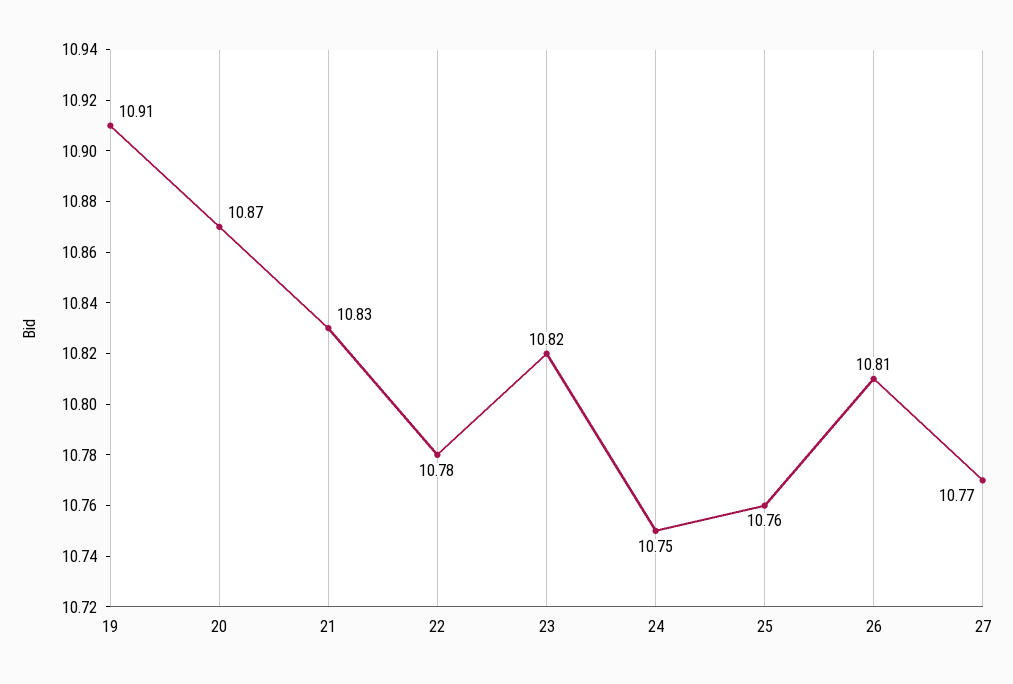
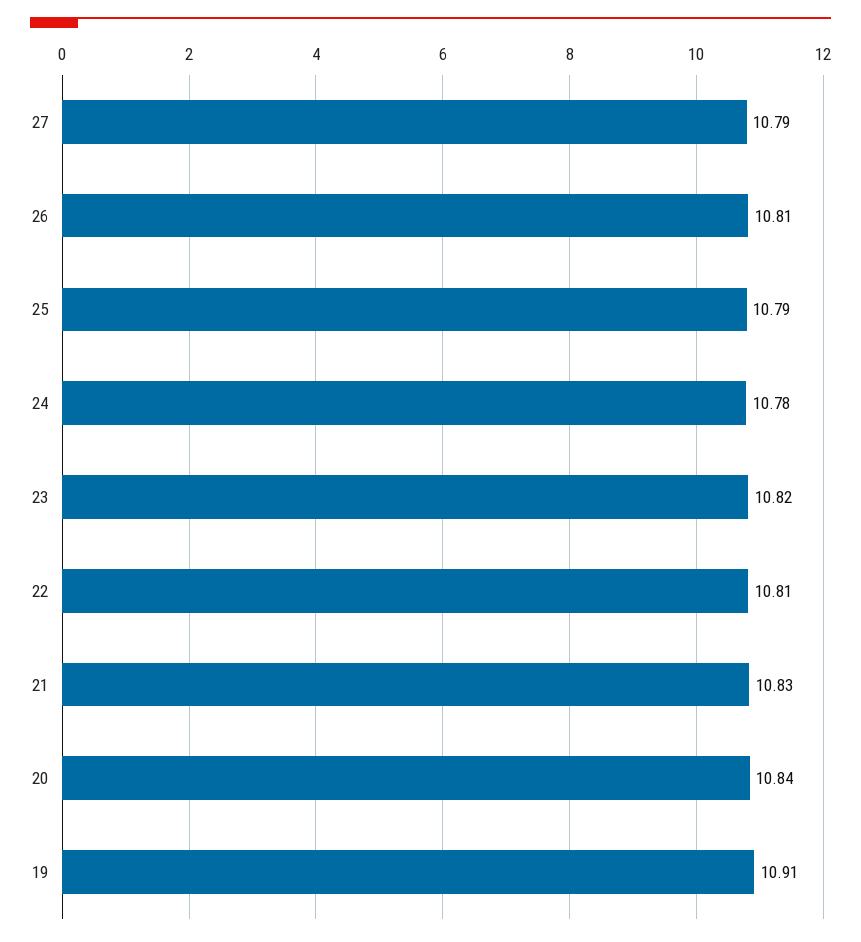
  {
    "19": 10.91,
-   "20": 10.87,
+   "20": 10.84,
    "21": 10.83,
-   "22": 10.78,
+   "22": 10.81,
    "23": 10.82,
-   "24": 10.75,
+   "24": 10.78,
-   "25": 10.76,
+   "25": 10.79,
    "26": 10.81,
-   "27": 10.77
+   "27": 10.79
  }

